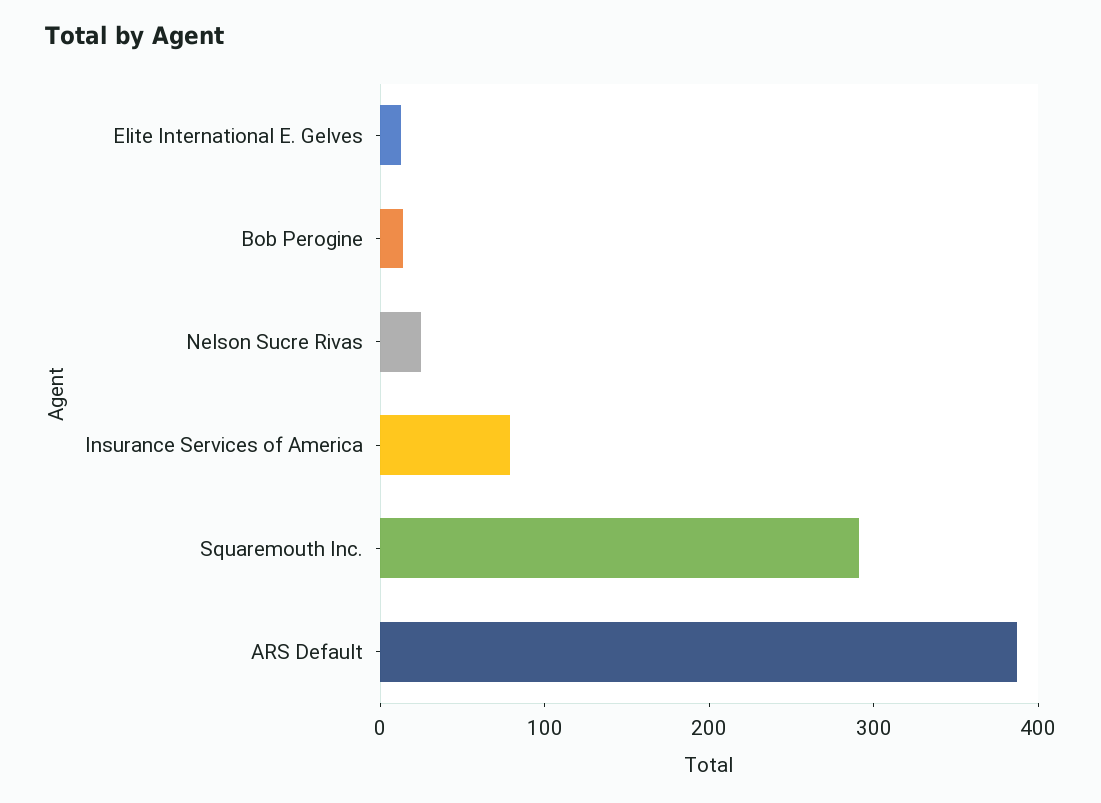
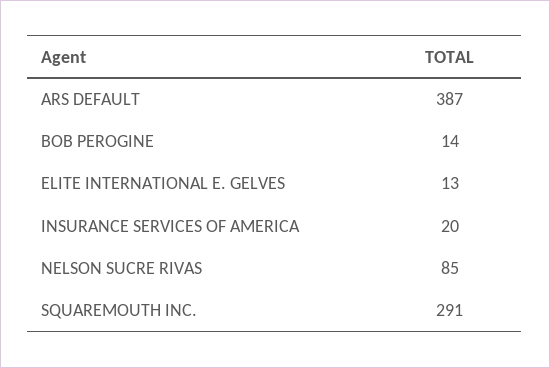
  {
    "Elite International E. Gelves": 13,
    "Bob Perogine": 14,
-   "Nelson Sucre Rivas": 20,
+   "Nelson Sucre Rivas": 85,
-   "Insurance Services of America": 80,
+   "Insurance Services of America": 20,
    "Squaremouth Inc.": 291,
    "ARS Default": 387
  }

